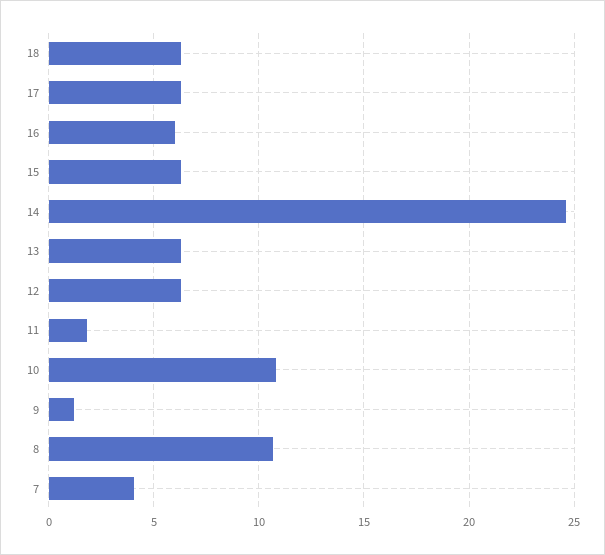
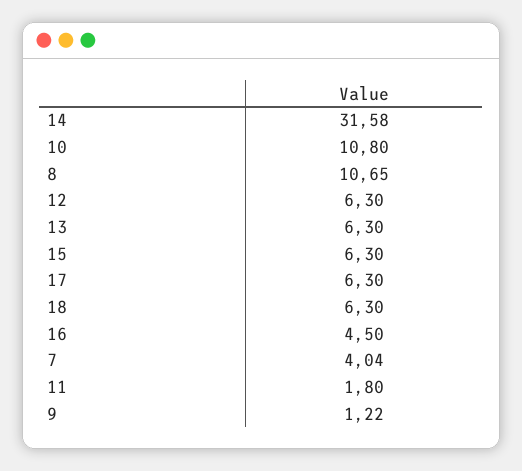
  {
    "18": 6.3,
    "17": 6.3,
-   "16": 6,
+   "16": 4.5,
    "15": 6.3,
-   "14": 24.5,
+   "14": 31.58,
    "13": 6.3,
    "12": 6.3,
    "11": 1.8,
    "10": 10.8,
    "9": 1.22,
    "8": 10.65,
    "7": 4.04
  }

